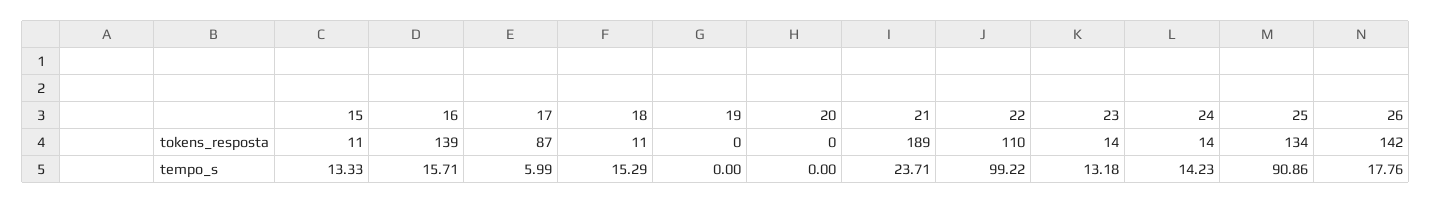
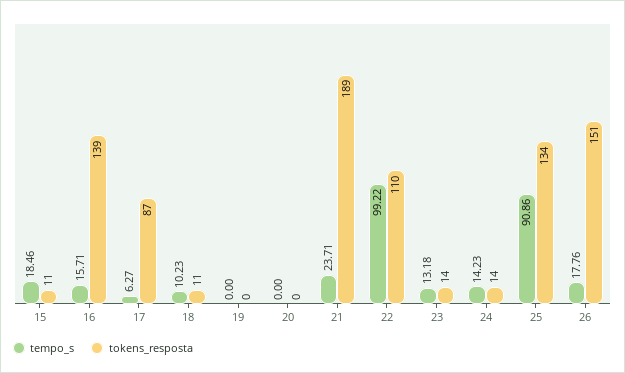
  {
    "tokens_resposta": {
      "15": 11,
      "16": 139,
      "17": 87,
      "18": 11,
      "19": 0,
      "20": 0,
      "21": 189,
      "22": 110,
      "23": 14,
      "24": 14,
      "25": 134,
-     "26": 142
+     "26": 151
    },
    "tempo_s": {
-     "15": 13.33,
+     "15": 18.46,
      "16": 15.71,
-     "17": 5.99,
+     "17": 6.27,
-     "18": 15.29,
+     "18": 10.23,
      "19": 0,
      "20": 0,
      "21": 23.71,
      "22": 99.22,
      "23": 13.18,
      "24": 14.23,
      "25": 90.86,
      "26": 17.76
    }
  }

